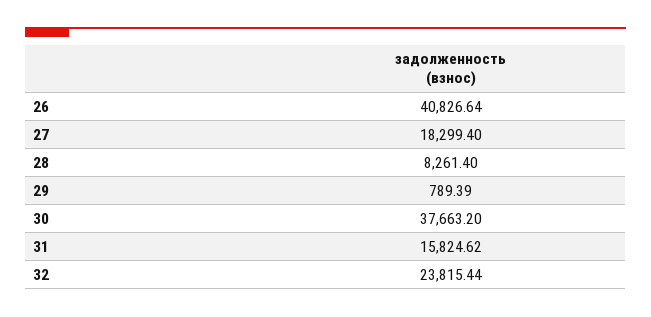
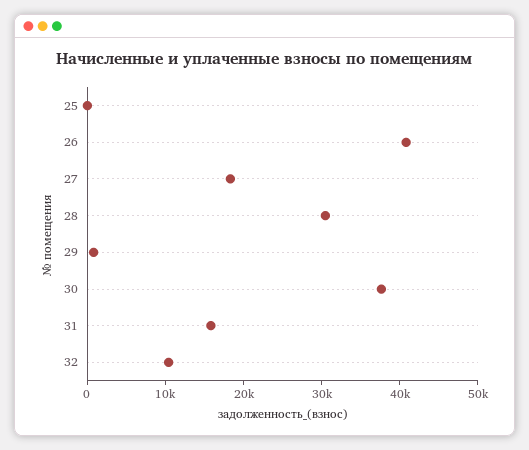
  {
    "26": 40826.64,
    "27": 18299.4,
-   "28": 8261.4,
+   "28": 30000,
    "29": 789.39,
    "30": 37663.2,
    "31": 15824.62,
-   "32": 23815.44
+   "32": 10000,
+   "25": 0
  }

